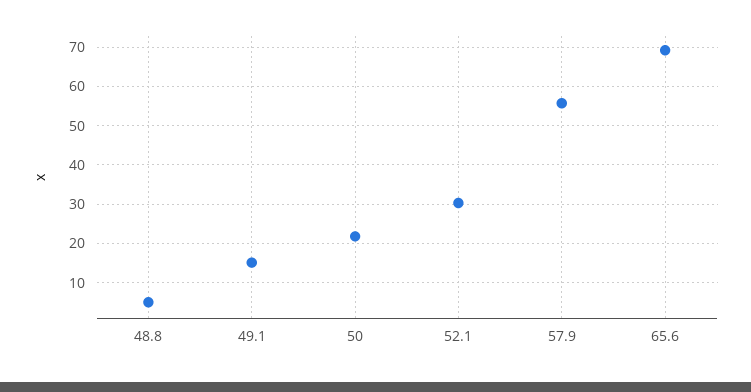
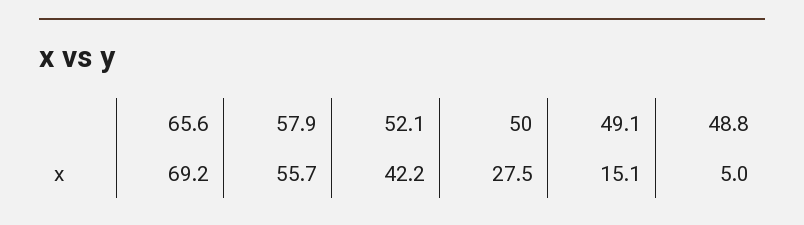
  {
    "48.8": 5,
    "49.1": 15.1,
-   "50": 22,
+   "50": 27.5,
-   "52.1": 30,
+   "52.1": 42.2,
    "57.9": 55.7,
    "65.6": 69.2
  }

